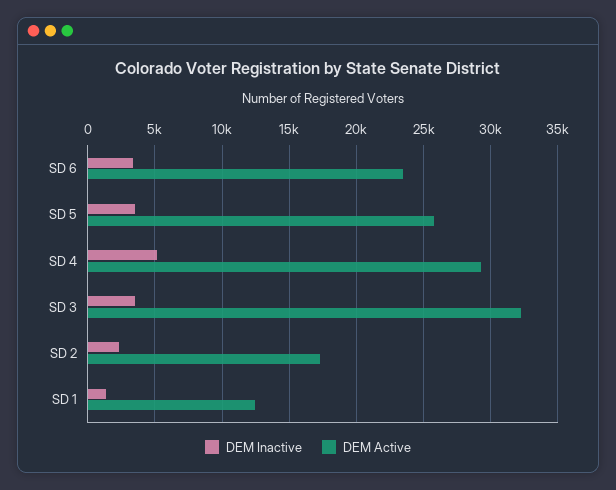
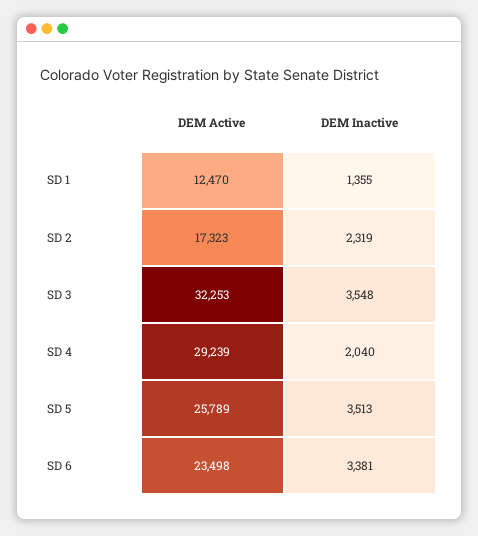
  {
    "DEM Inactive": {
      "SD 6": 3381,
      "SD 5": 3513,
-     "SD 4": 5000,
+     "SD 4": 2040,
      "SD 3": 3548,
      "SD 2": 2319,
      "SD 1": 1355
    },
    "DEM Active": {
      "SD 6": 23498,
      "SD 5": 25789,
      "SD 4": 29239,
      "SD 3": 32253,
      "SD 2": 17323,
      "SD 1": 12470
    }
  }

